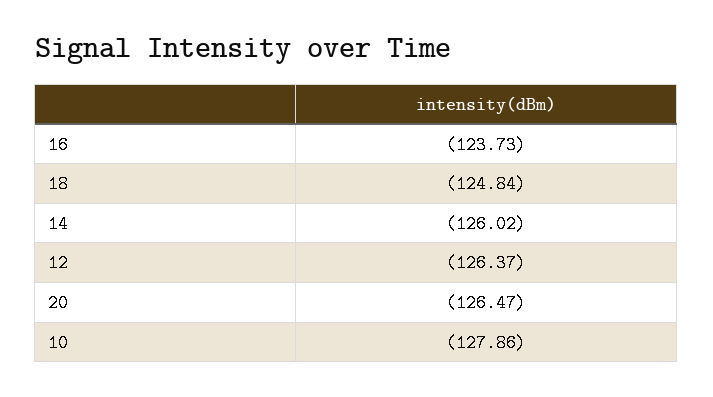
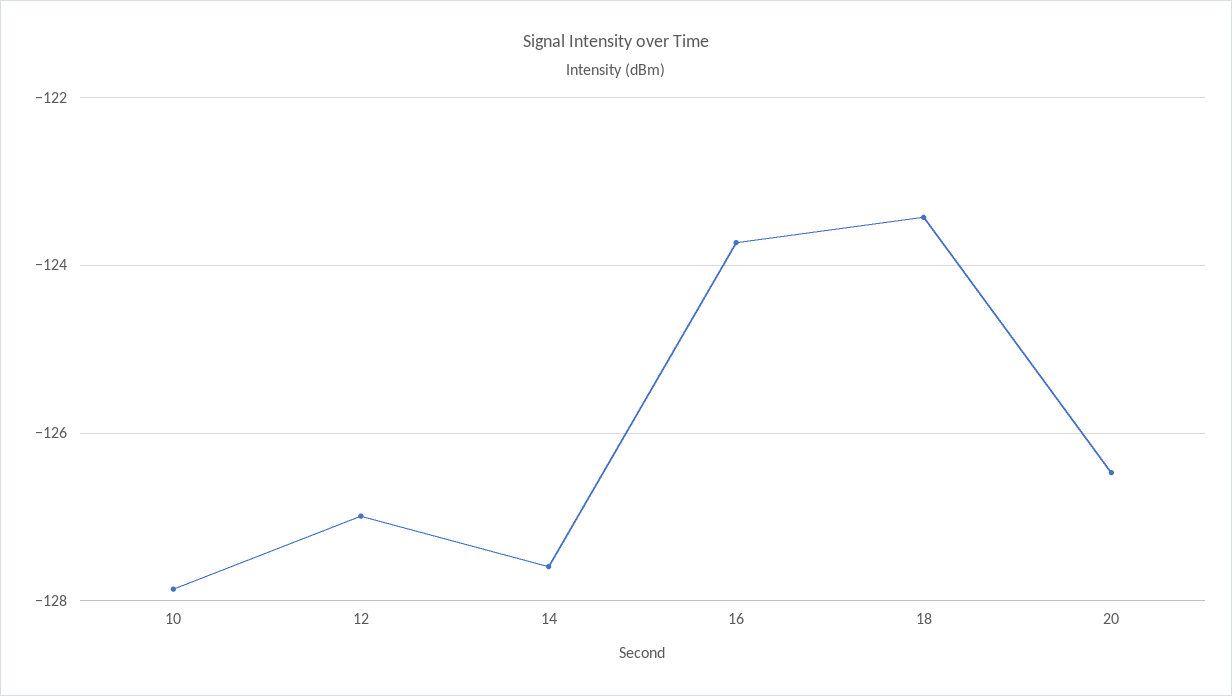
  {
    "16": -123.73,
-   "18": -124.84,
+   "18": -123.4,
-   "14": -126.02,
+   "14": -127.6,
-   "12": -126.37,
+   "12": -127,
    "20": -126.47,
    "10": -127.86
  }

